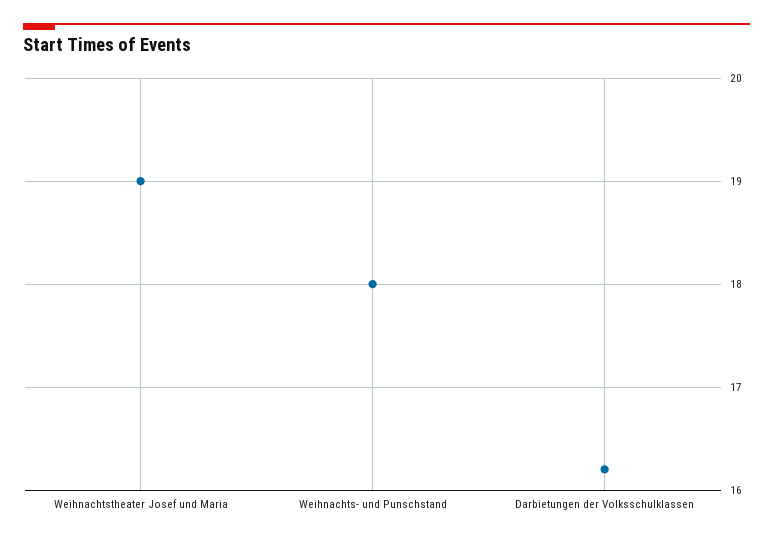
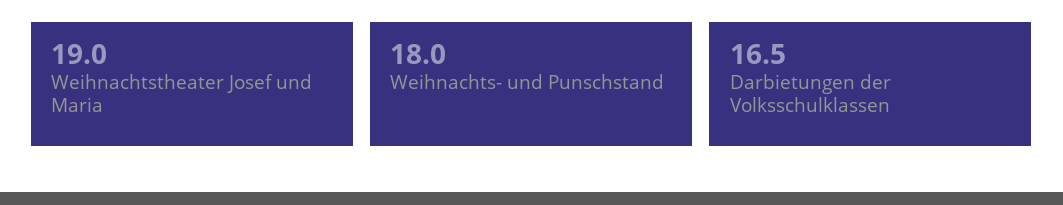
  {
    "Weihnachtstheater Josef und Maria": 19,
    "Weihnachts- und Punschstand": 18,
-   "Darbietungen der Volksschulklassen": 16.2
+   "Darbietungen der Volksschulklassen": 16.5
  }

